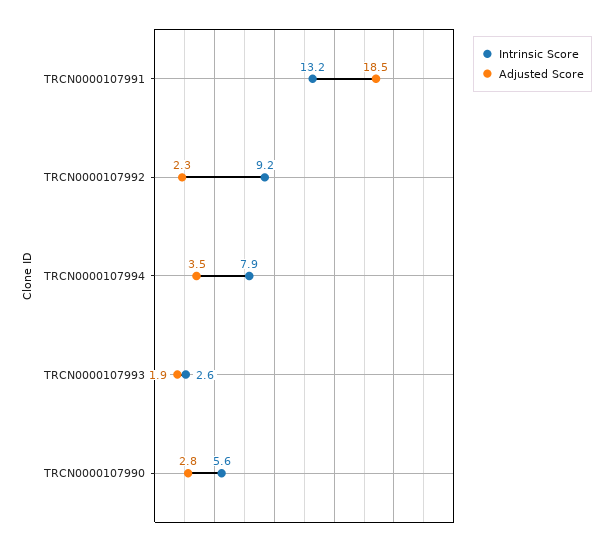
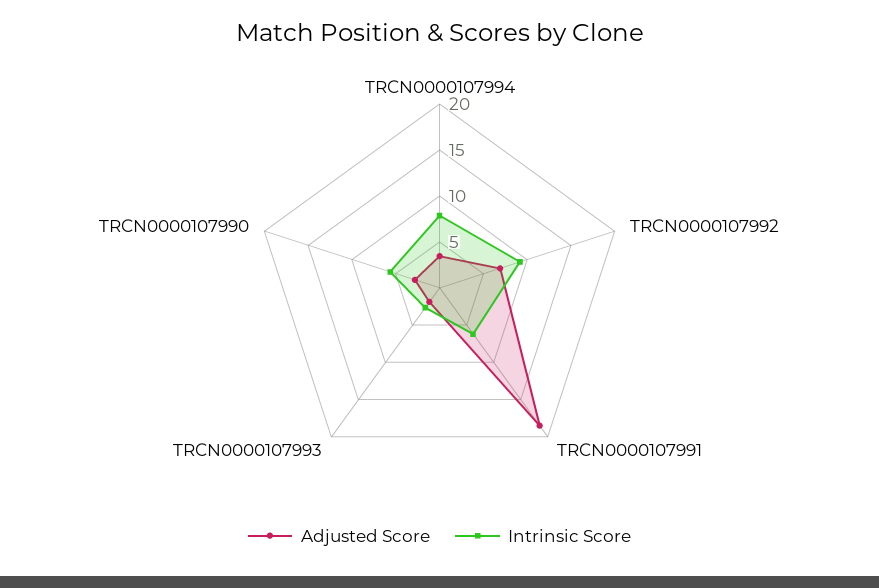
  {
    "Intrinsic Score": {
-     "TRCN0000107991": 13.2,
+     "TRCN0000107991": 6,
      "TRCN0000107992": 9.2,
      "TRCN0000107994": 7.9,
      "TRCN0000107993": 2.6,
      "TRCN0000107990": 5.6
    },
    "Adjusted Score": {
      "TRCN0000107991": 18.5,
-     "TRCN0000107992": 2.3,
+     "TRCN0000107992": 7,
      "TRCN0000107994": 3.5,
      "TRCN0000107993": 1.9,
      "TRCN0000107990": 2.8
    }
  }

